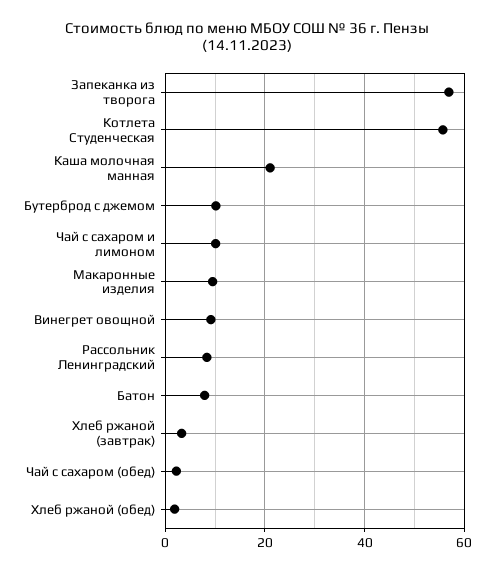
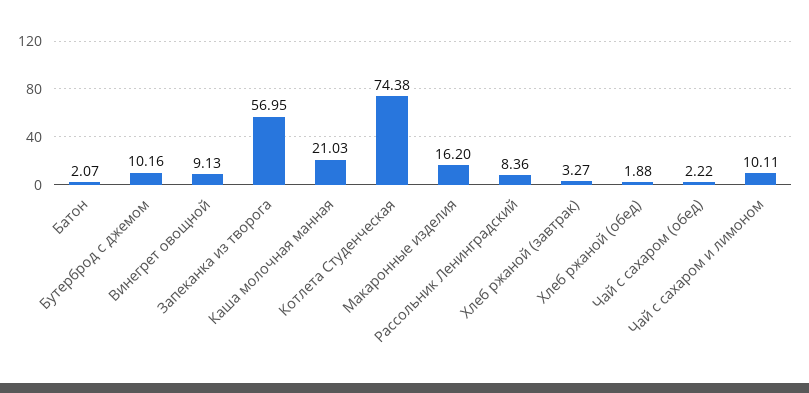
  {
    "Запеканка из творога": 56.95,
-   "Котлета Студенческая": 56,
+   "Котлета Студенческая": 74.38,
    "Каша молочная манная": 21.03,
    "Бутерброд с джемом": 10.16,
    "Чай с сахаром и лимоном": 10.11,
-   "Макаронные изделия": 10,
+   "Макаронные изделия": 16.2,
    "Винегрет овощной": 9.13,
    "Рассольник Ленинградский": 8.36,
-   "Батон": 8,
+   "Батон": 2.07,
    "Хлеб ржаной (завтрак)": 3.27,
    "Чай с сахаром (обед)": 2.22,
    "Хлеб ржаной (обед)": 1.88
  }

